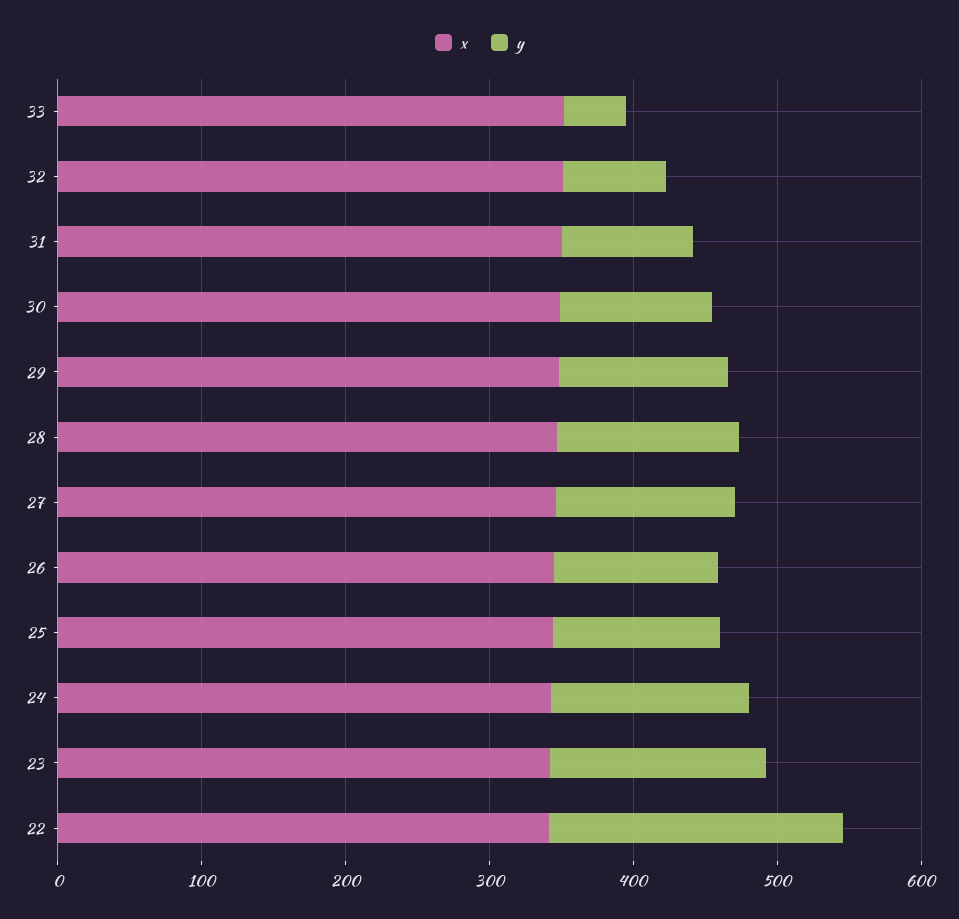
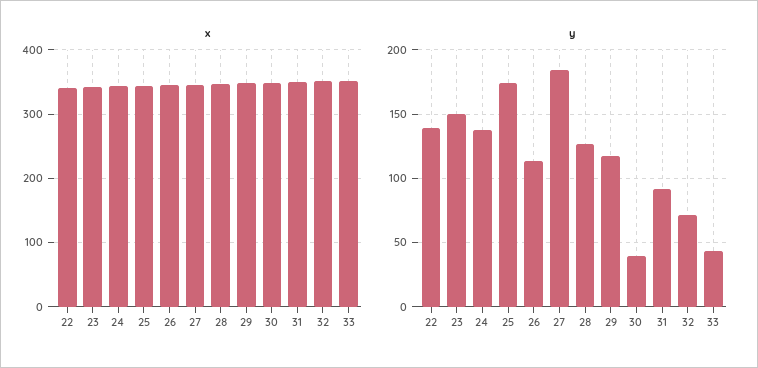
  {
    "x": {
      "33": 350,
      "32": 350,
      "31": 350,
      "30": 350,
      "29": 350,
      "28": 350,
      "27": 350,
      "26": 350,
      "25": 340,
      "24": 340,
      "23": 340,
      "22": 340
    },
    "y": {
      "33": 45,
      "32": 70,
      "31": 90,
-     "30": 100,
+     "30": 40,
      "29": 120,
      "28": 125,
-     "27": 120,
+     "27": 185,
      "26": 115,
-     "25": 120,
+     "25": 175,
      "24": 135,
      "23": 150,
-     "22": 200
+     "22": 140
    }
  }

